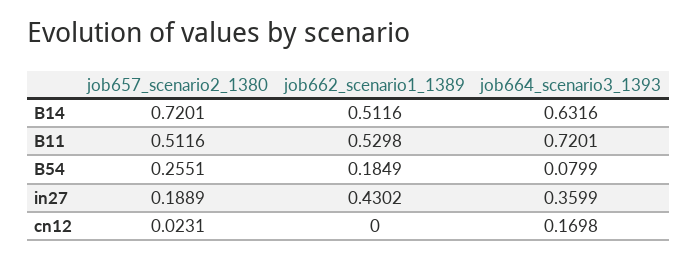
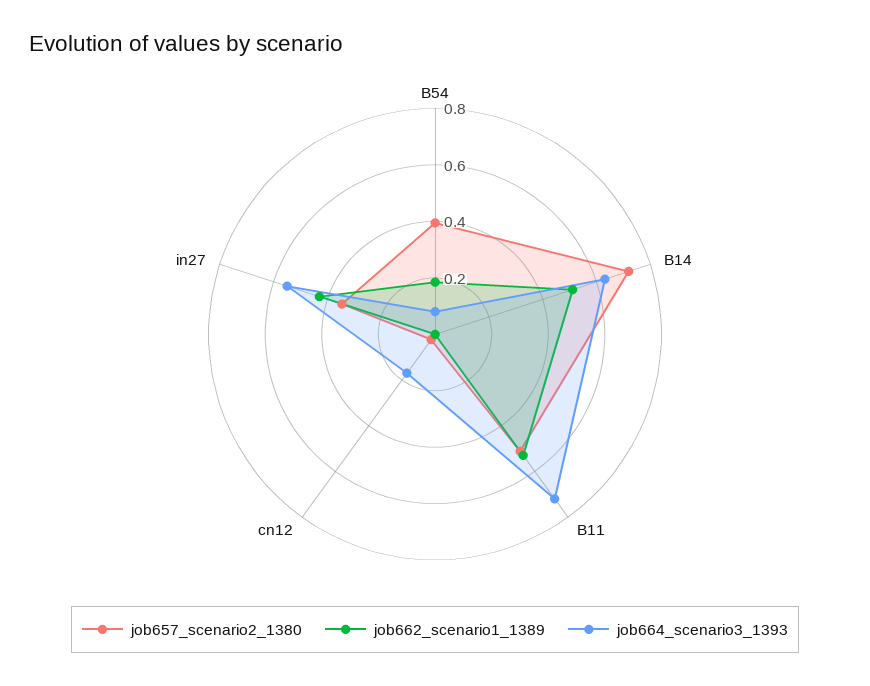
  {
    "job657_scenario2_1380": {
      "B14": 0.7201,
      "B11": 0.5116,
-     "B54": 0.2551,
+     "B54": 0.4,
-     "in27": 0.1889,
+     "in27": 0.35,
      "cn12": 0.0231
    },
    "job662_scenario1_1389": {
      "B14": 0.5116,
      "B11": 0.5298,
      "B54": 0.1849,
      "in27": 0.4302,
      "cn12": 0
    },
    "job664_scenario3_1393": {
      "B14": 0.6316,
      "B11": 0.7201,
      "B54": 0.0799,
-     "in27": 0.3599,
+     "in27": 0.55,
      "cn12": 0.1698
    }
  }

